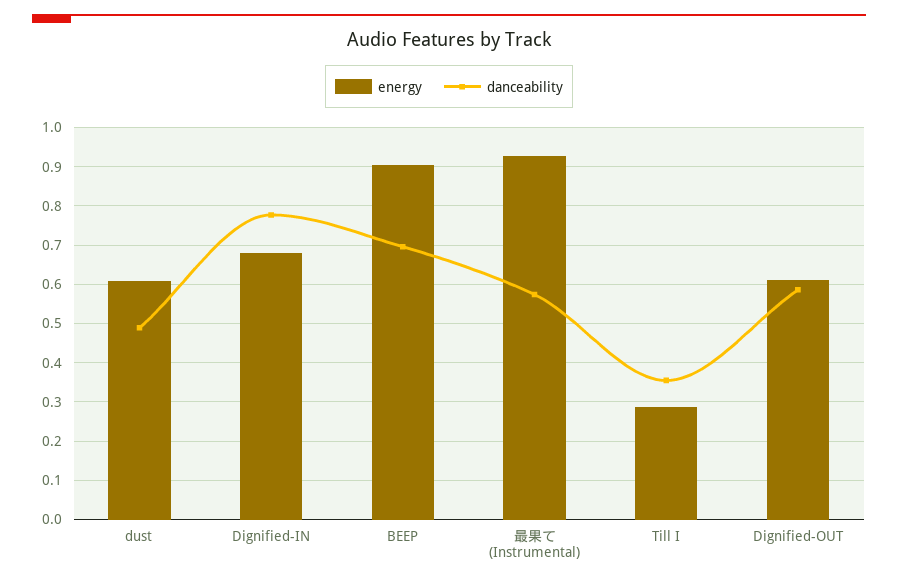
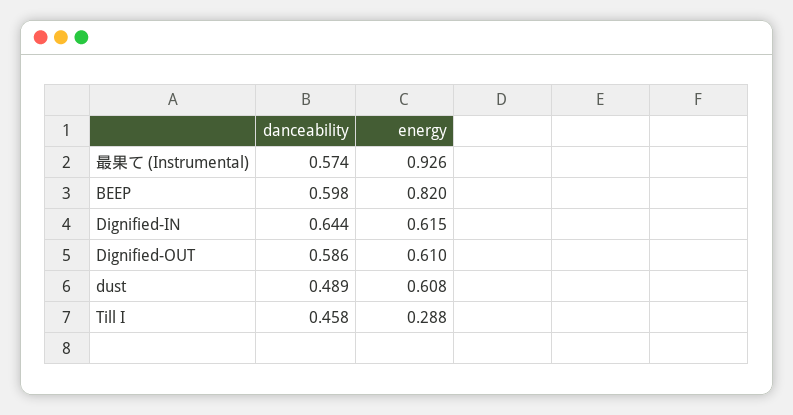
  {
    "energy": {
      "dust": 0.608,
-     "Dignified-IN": 0.68,
+     "Dignified-IN": 0.615,
-     "BEEP": 0.9,
+     "BEEP": 0.82,
      "最果て (Instrumental)": 0.926,
      "Till I": 0.288,
      "Dignified-OUT": 0.61
    },
    "danceability": {
      "dust": 0.489,
-     "Dignified-IN": 0.78,
+     "Dignified-IN": 0.644,
-     "BEEP": 0.7,
+     "BEEP": 0.598,
      "最果て (Instrumental)": 0.574,
-     "Till I": 0.36,
+     "Till I": 0.458,
      "Dignified-OUT": 0.586
    }
  }

